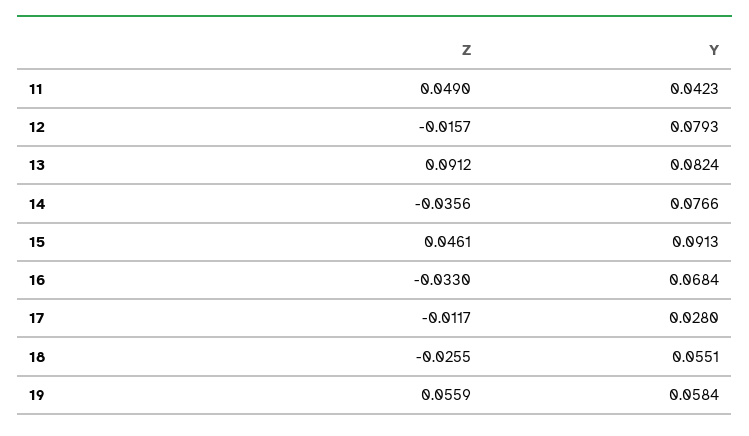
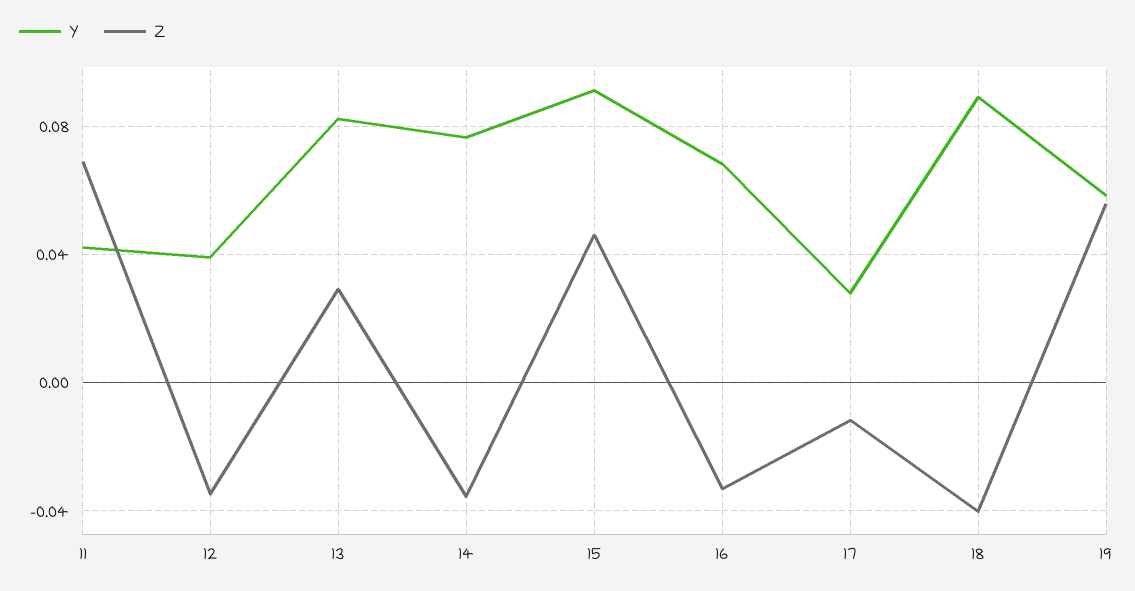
  {
    "Z": {
-     "11": 0.049,
+     "11": 0.07,
-     "12": -0.0157,
+     "12": -0.035,
-     "13": 0.0912,
+     "13": 0.03,
      "14": -0.0356,
      "15": 0.0461,
      "16": -0.033,
      "17": -0.0117,
-     "18": -0.0255,
+     "18": -0.04,
      "19": 0.0559
    },
    "Y": {
      "11": 0.0423,
-     "12": 0.0793,
+     "12": 0.04,
      "13": 0.0824,
      "14": 0.0766,
      "15": 0.0913,
      "16": 0.0684,
      "17": 0.028,
-     "18": 0.0551,
+     "18": 0.09,
      "19": 0.0584
    }
  }

